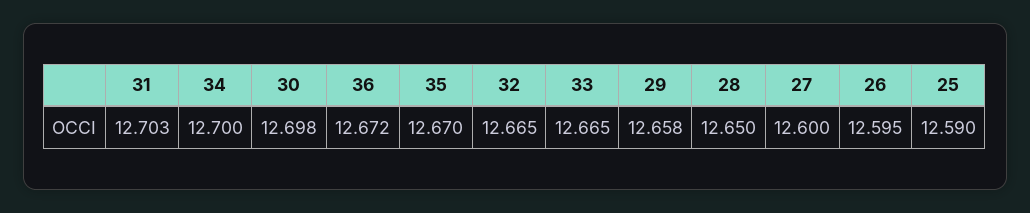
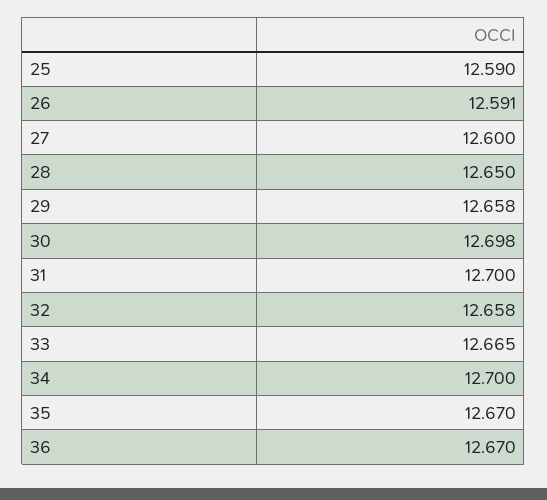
  {
-   "31": 12.703,
+   "31": 12.7,
    "34": 12.7,
    "30": 12.698,
-   "36": 12.672,
+   "36": 12.67,
    "35": 12.67,
-   "32": 12.665,
+   "32": 12.658,
    "33": 12.665,
    "29": 12.658,
    "28": 12.65,
    "27": 12.6,
-   "26": 12.595,
+   "26": 12.591,
    "25": 12.59
  }

